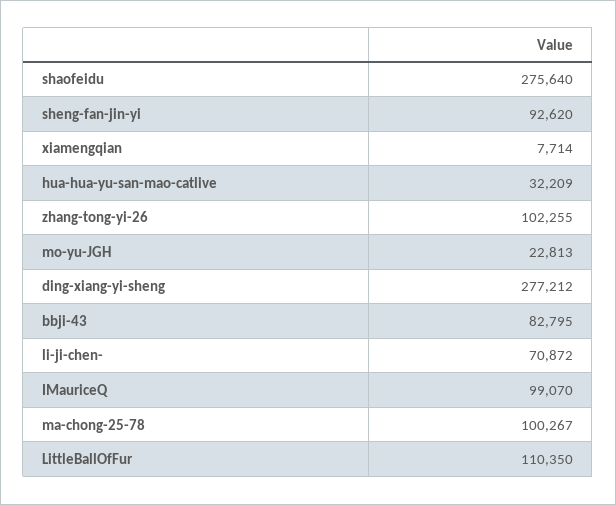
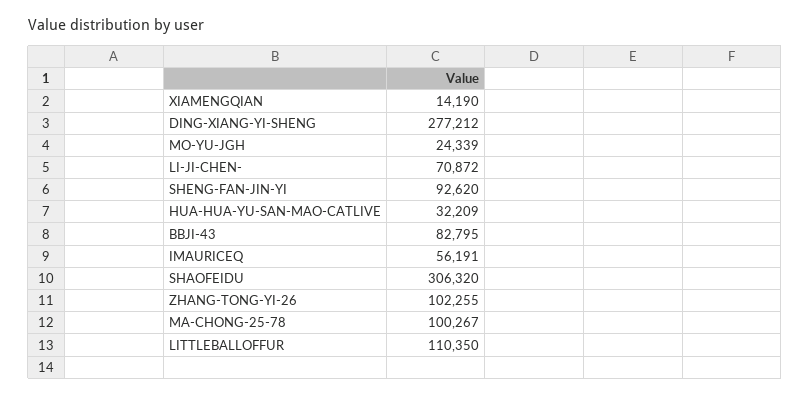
  {
-   "shaofeidu": 275640,
+   "shaofeidu": 306320,
    "sheng-fan-jin-yi": 92620,
-   "xiamengqian": 7714,
+   "xiamengqian": 14190,
    "hua-hua-yu-san-mao-catlive": 32209,
    "zhang-tong-yi-26": 102255,
-   "mo-yu-JGH": 22813,
+   "mo-yu-JGH": 24339,
    "ding-xiang-yi-sheng": 277212,
    "bbji-43": 82795,
    "li-ji-chen-": 70872,
-   "IMauriceQ": 99070,
+   "IMauriceQ": 56191,
    "ma-chong-25-78": 100267,
    "LittleBallOfFur": 110350
  }

